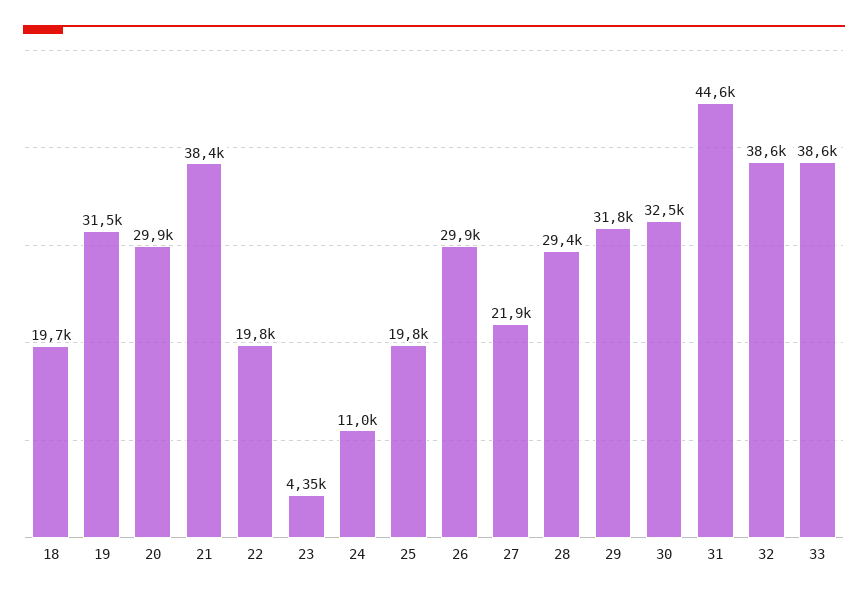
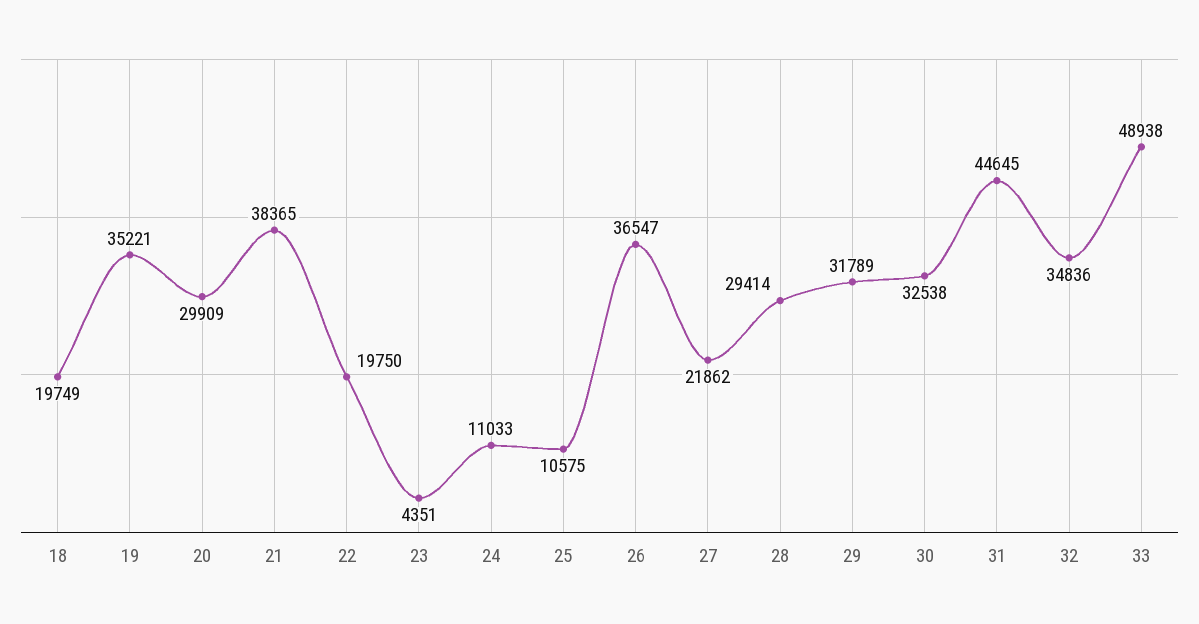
  {
    "18": 19749,
-   "19": 31500,
+   "19": 35221,
    "20": 29909,
    "21": 38365,
    "22": 19750,
    "23": 4351,
    "24": 11033,
-   "25": 19800,
+   "25": 10575,
-   "26": 29900,
+   "26": 36547,
    "27": 21862,
    "28": 29414,
    "29": 31789,
    "30": 32538,
    "31": 44645,
-   "32": 38600,
+   "32": 34836,
-   "33": 38600
+   "33": 48938
  }

